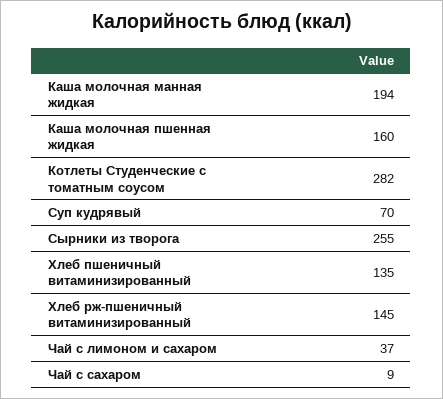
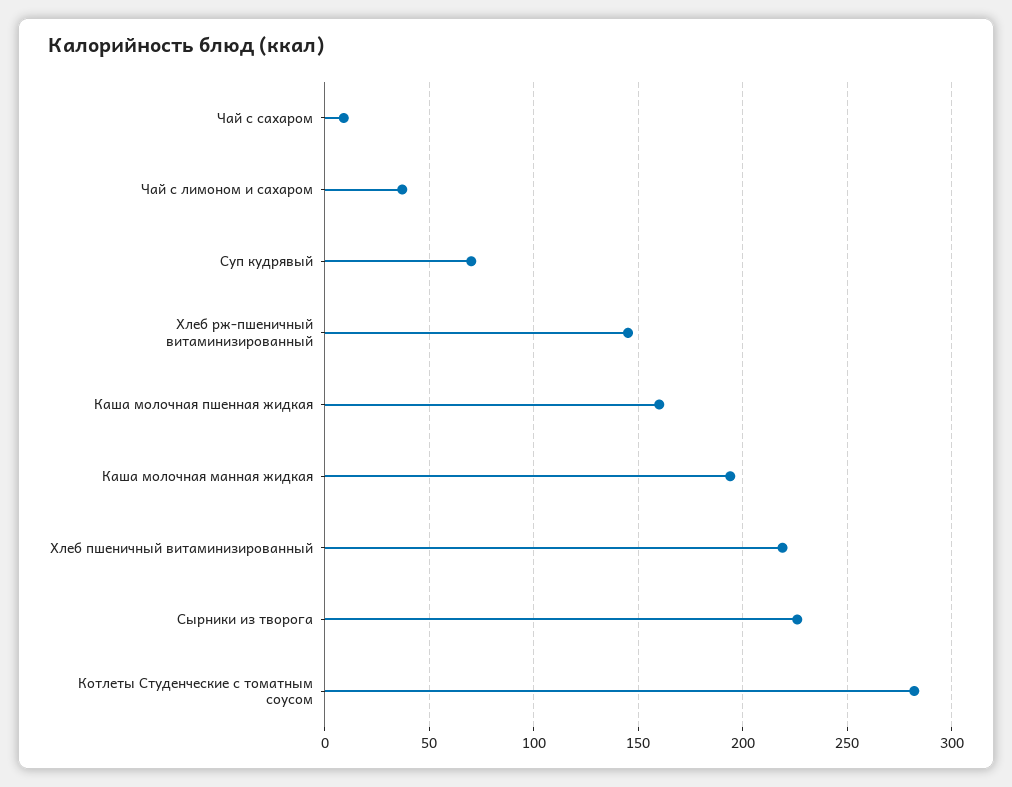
  {
    "Каша молочная манная жидкая": 194,
    "Каша молочная пшенная жидкая": 160,
    "Котлеты Студенческие с томатным соусом": 282,
    "Суп кудрявый": 70,
-   "Сырники из творога": 255,
+   "Сырники из творога": 225,
-   "Хлеб пшеничный витаминизированный": 135,
+   "Хлеб пшеничный витаминизированный": 220,
    "Хлеб рж-пшеничный витаминизированный": 145,
    "Чай с лимоном и сахаром": 37,
    "Чай с сахаром": 9
  }

